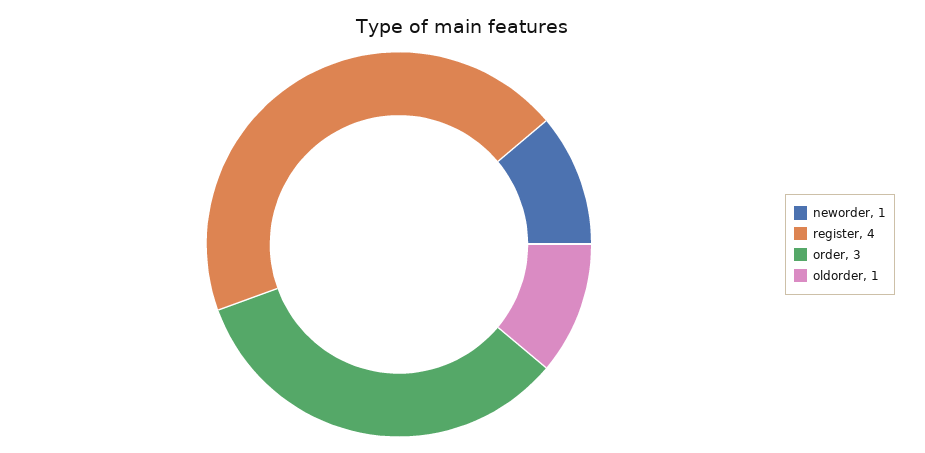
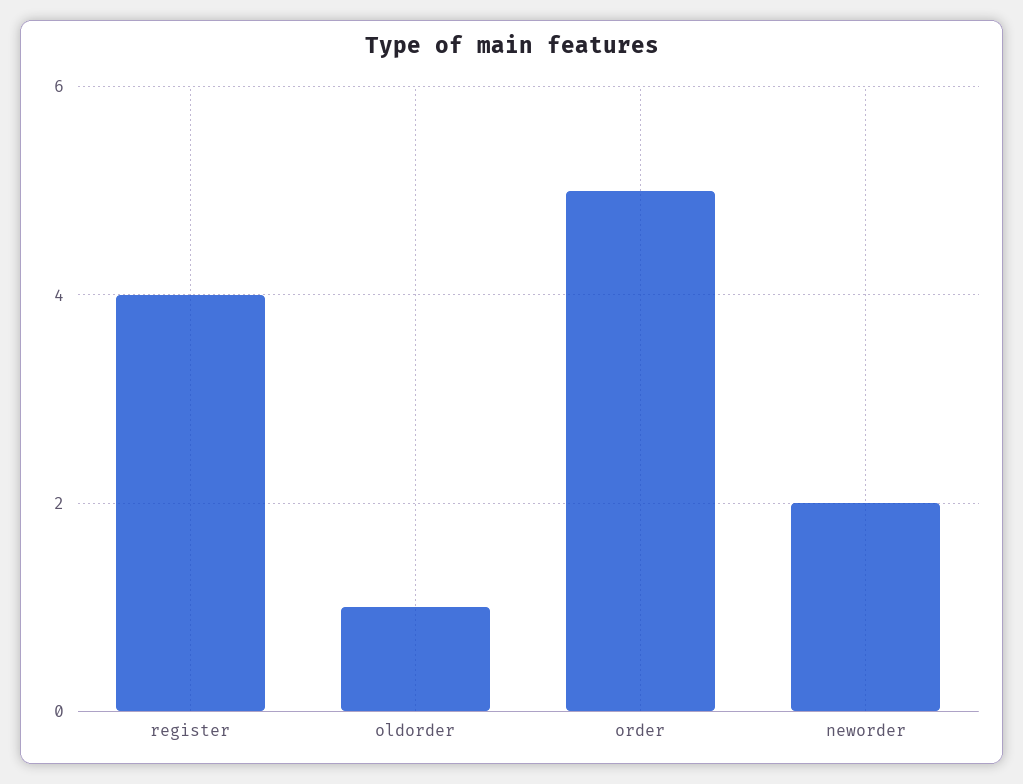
  {
-   "neworder": 1,
+   "neworder": 2,
    "register": 4,
-   "order": 3,
+   "order": 5,
    "oldorder": 1
  }

